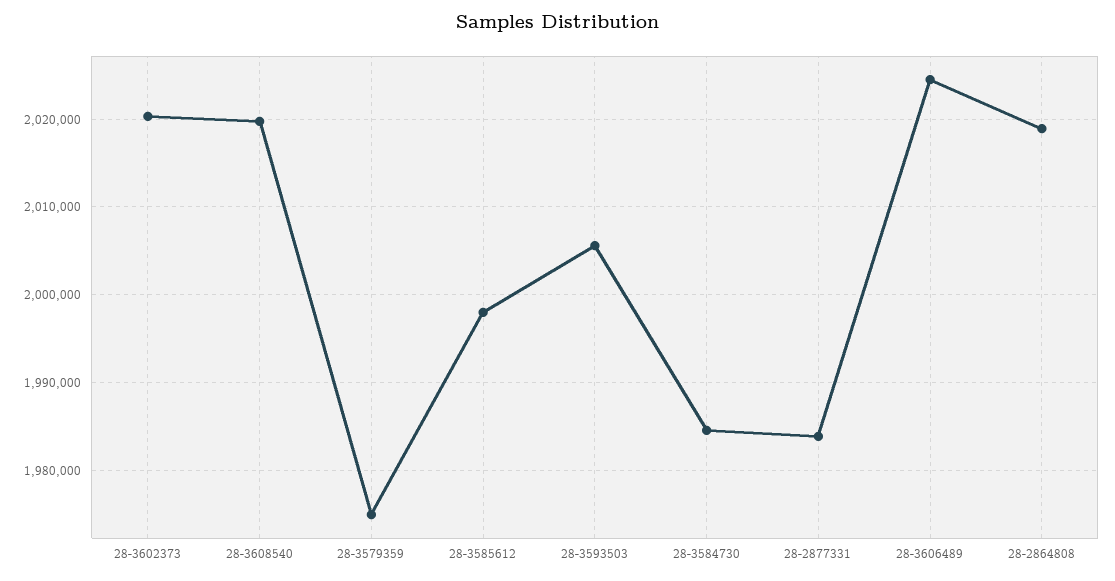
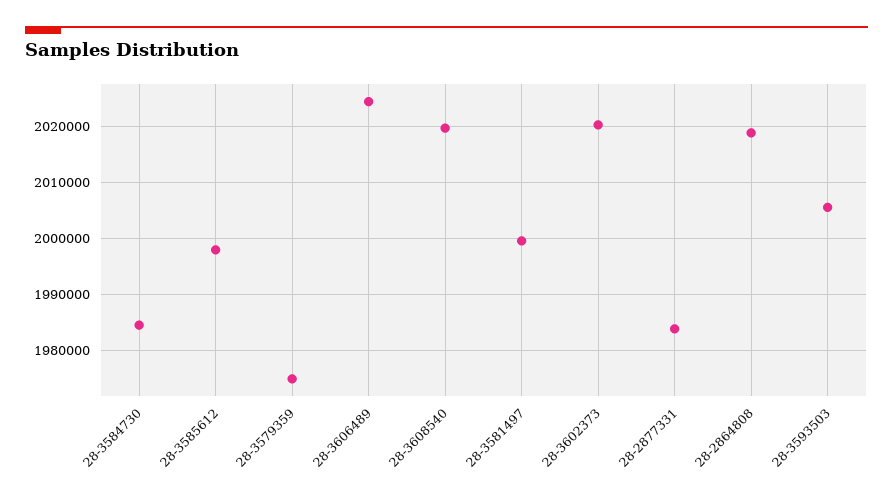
  {
    "28-3602373": 2020000,
    "28-3608540": 2020000,
    "28-3579359": 1975000,
    "28-3585612": 1998000,
    "28-3593503": 2006000,
    "28-3584730": 1985000,
    "28-2877331": 1984000,
    "28-3606489": 2024000,
-   "28-2864808": 2019000
+   "28-2864808": 2019000,
+   "28-3581497": 2000000
  }

